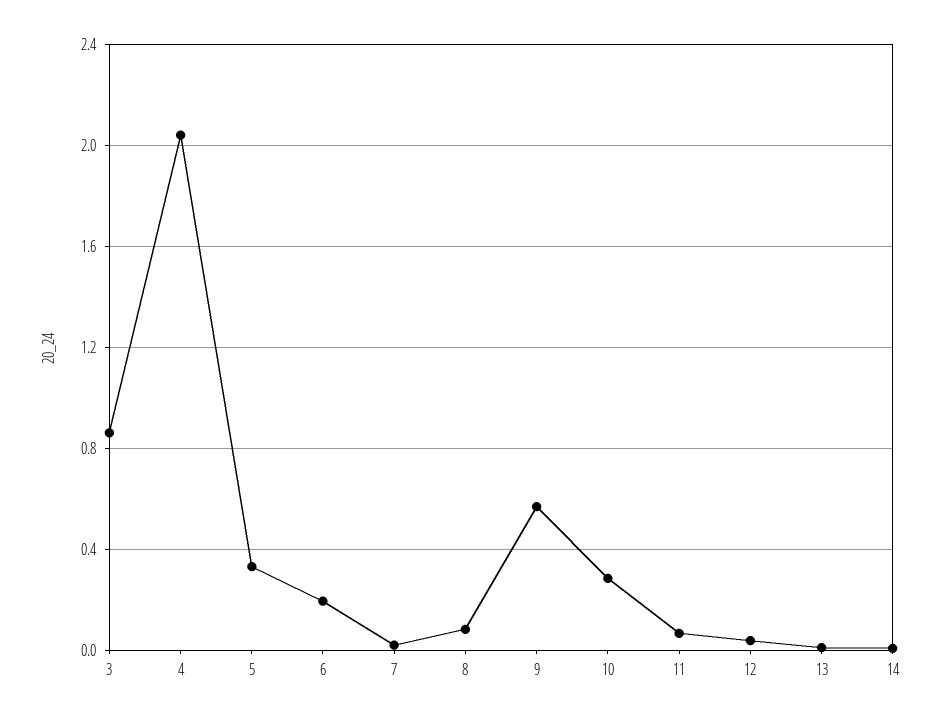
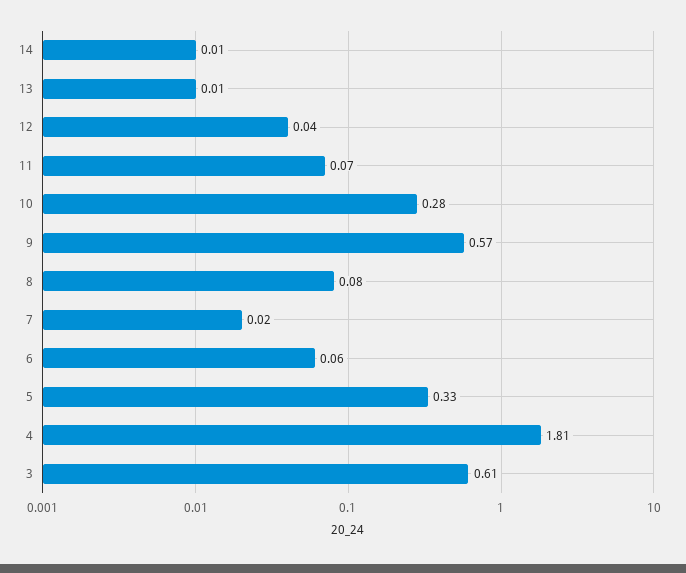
  {
-   "3": 0.85,
+   "3": 0.61,
-   "4": 2.05,
+   "4": 1.81,
    "5": 0.33,
-   "6": 0.2,
+   "6": 0.06,
    "7": 0.02,
    "8": 0.08,
    "9": 0.57,
    "10": 0.28,
    "11": 0.07,
    "12": 0.04,
    "13": 0.01,
    "14": 0.01
  }

